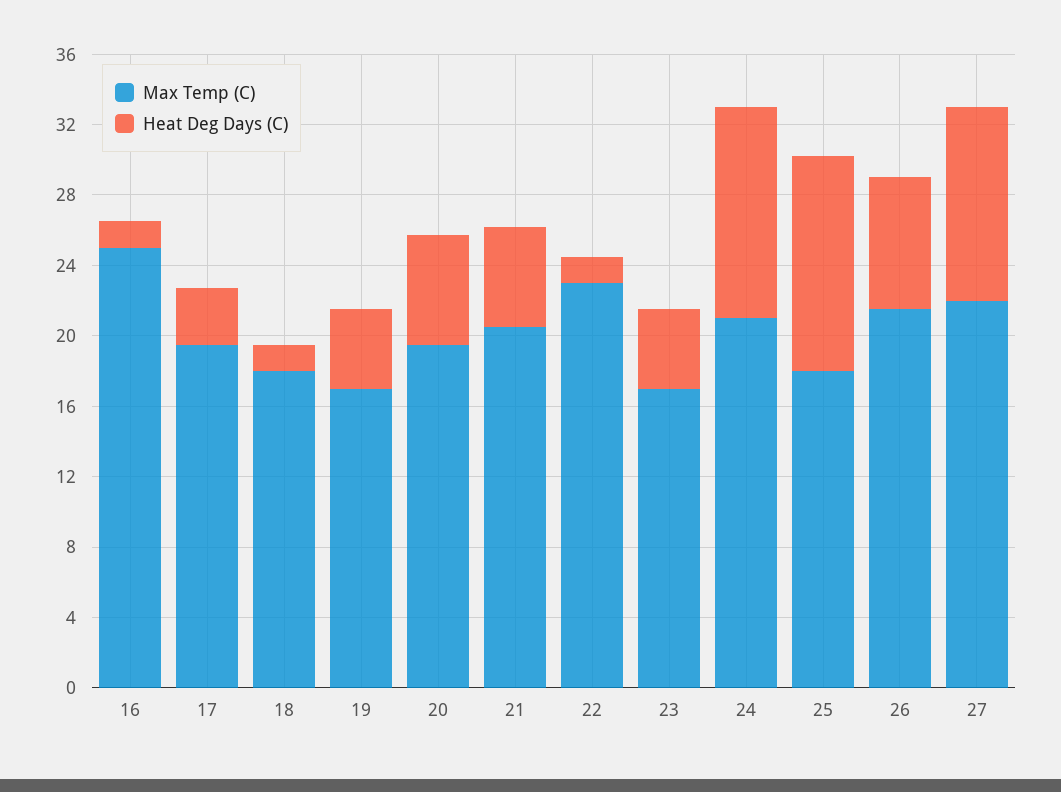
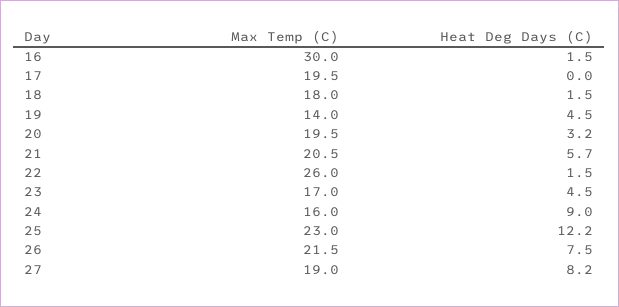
  {
    "Max Temp (C)": {
-     "16": 25,
+     "16": 30,
      "17": 19.5,
      "18": 18,
-     "19": 17,
+     "19": 14,
      "20": 19.5,
      "21": 20.5,
-     "22": 23,
+     "22": 26,
      "23": 17,
-     "24": 21,
+     "24": 16,
-     "25": 18,
+     "25": 23,
      "26": 21.5,
-     "27": 22
+     "27": 19
    },
    "Heat Deg Days (C)": {
      "16": 1.5,
-     "17": 3,
+     "17": 0,
      "18": 1.5,
      "19": 4.5,
-     "20": 6,
+     "20": 3.2,
      "21": 5.7,
      "22": 1.5,
      "23": 4.5,
-     "24": 12,
+     "24": 9,
      "25": 12.2,
      "26": 7.5,
-     "27": 11
+     "27": 8.2
    }
  }

